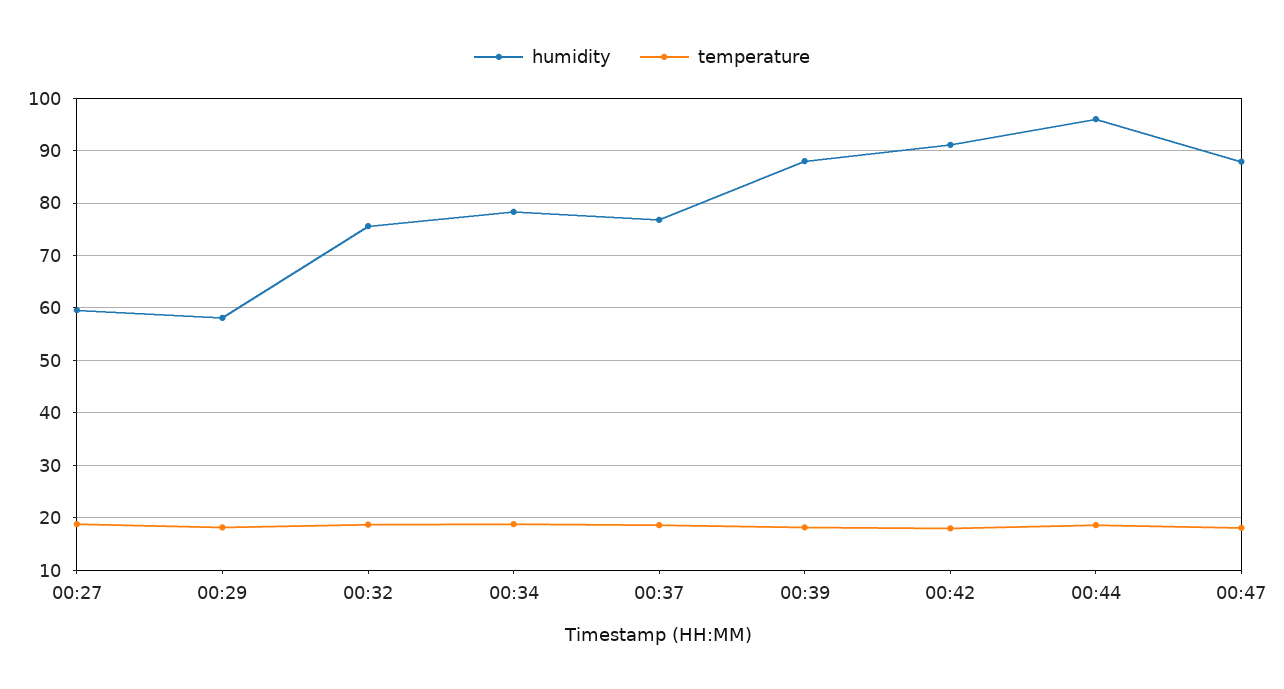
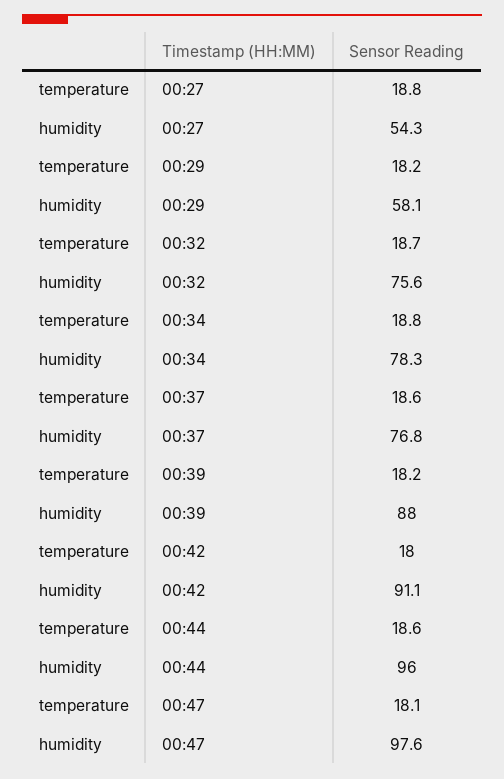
  {
    "humidity": {
-     "00:27": 60,
+     "00:27": 54.3,
      "00:29": 58.1,
      "00:32": 75.6,
      "00:34": 78.3,
      "00:37": 76.8,
      "00:39": 88,
      "00:42": 91.1,
      "00:44": 96,
-     "00:47": 88
+     "00:47": 97.6
    },
    "temperature": {
      "00:27": 18.8,
      "00:29": 18.2,
      "00:32": 18.7,
      "00:34": 18.8,
      "00:37": 18.6,
      "00:39": 18.2,
      "00:42": 18,
      "00:44": 18.6,
      "00:47": 18.1
    }
  }

